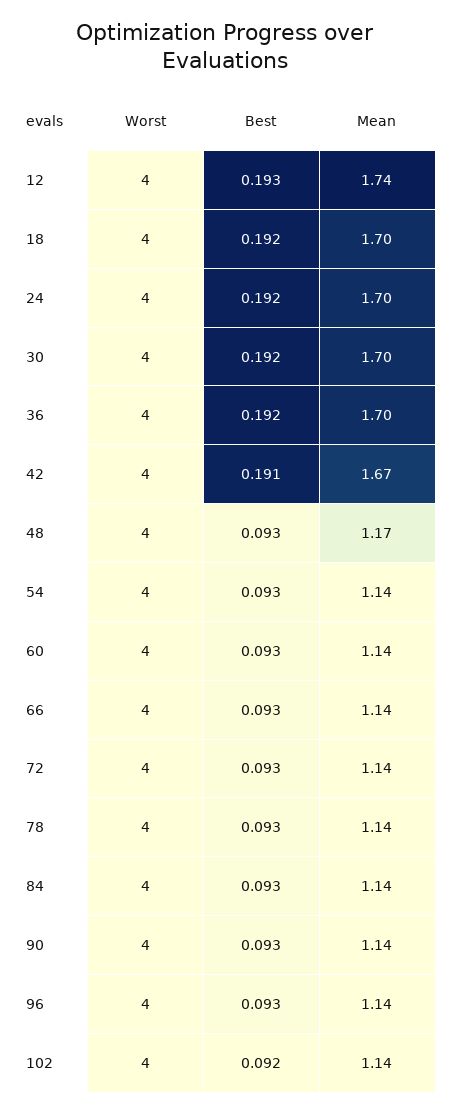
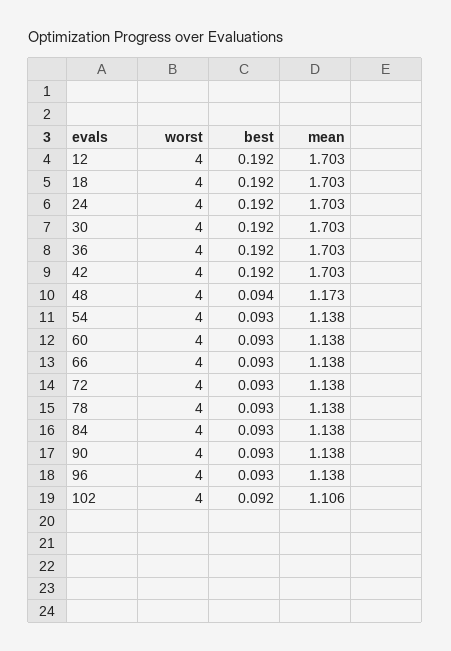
  {
    "Worst": {
      "12": 4,
      "18": 4,
      "24": 4,
      "30": 4,
      "36": 4,
      "42": 4,
      "48": 4,
      "54": 4,
      "60": 4,
      "66": 4,
      "72": 4,
      "78": 4,
      "84": 4,
      "90": 4,
      "96": 4,
      "102": 4
    },
    "Best": {
-     "12": 0.193,
+     "12": 0.192,
      "18": 0.192,
      "24": 0.192,
      "30": 0.192,
      "36": 0.192,
-     "42": 0.191,
+     "42": 0.192,
-     "48": 0.093,
+     "48": 0.094,
      "54": 0.093,
      "60": 0.093,
      "66": 0.093,
      "72": 0.093,
      "78": 0.093,
      "84": 0.093,
      "90": 0.093,
      "96": 0.093,
      "102": 0.092
    },
    "Mean": {
-     "12": 1.74,
+     "12": 1.703,
      "18": 1.703,
      "24": 1.703,
      "30": 1.703,
      "36": 1.703,
-     "42": 1.67,
+     "42": 1.703,
      "48": 1.173,
      "54": 1.138,
      "60": 1.138,
      "66": 1.138,
      "72": 1.138,
      "78": 1.138,
      "84": 1.138,
      "90": 1.138,
      "96": 1.138,
-     "102": 1.14
+     "102": 1.106
    }
  }

